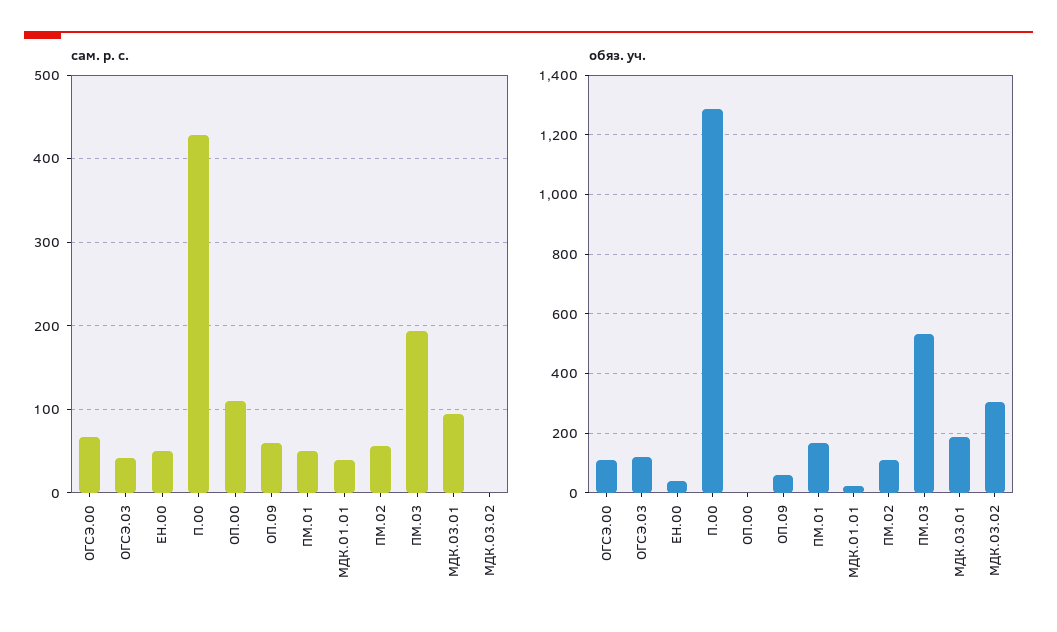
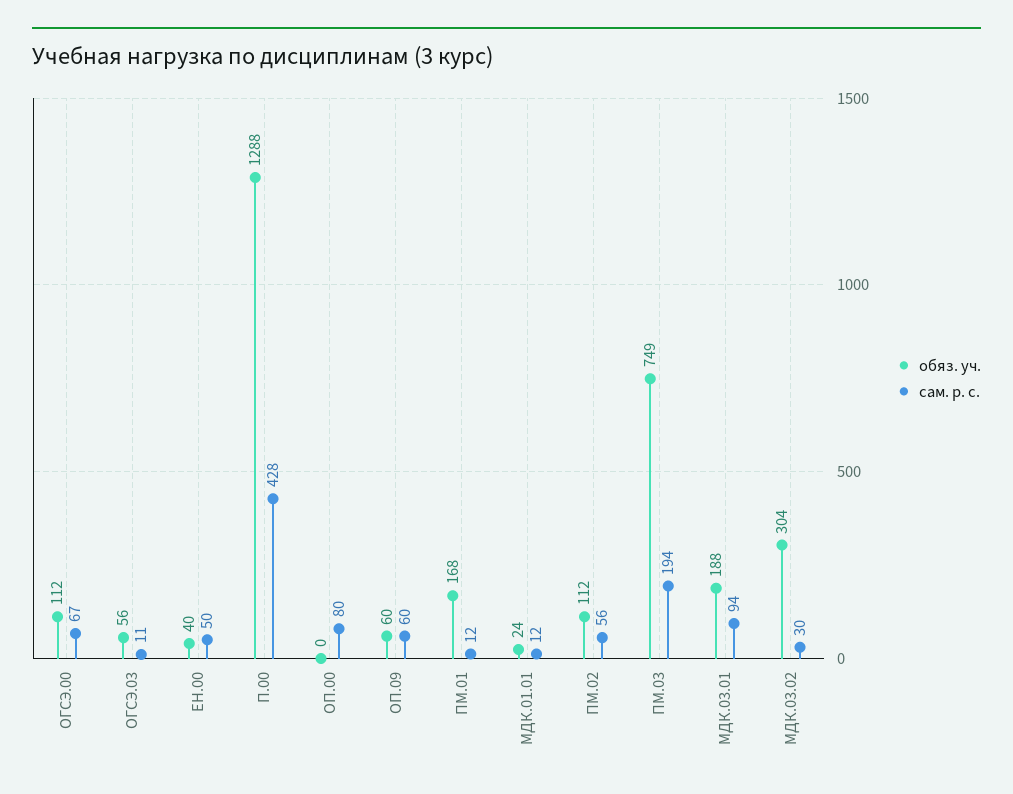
  {
    "сам. р. с.": {
      "ОГСЭ.00": 67,
-     "ОГСЭ.03": 40,
+     "ОГСЭ.03": 11,
      "ЕН.00": 50,
      "П.00": 428,
-     "ОП.00": 110,
+     "ОП.00": 80,
      "ОП.09": 60,
-     "ПМ.01": 50,
+     "ПМ.01": 12,
-     "МДК.01.01": 40,
+     "МДК.01.01": 12,
      "ПМ.02": 56,
      "ПМ.03": 194,
      "МДК.03.01": 94,
-     "МДК.03.02": 0
+     "МДК.03.02": 30
    },
    "обяз. уч.": {
      "ОГСЭ.00": 112,
-     "ОГСЭ.03": 125,
+     "ОГСЭ.03": 56,
      "ЕН.00": 40,
      "П.00": 1288,
      "ОП.00": 0,
      "ОП.09": 60,
      "ПМ.01": 168,
      "МДК.01.01": 24,
      "ПМ.02": 112,
-     "ПМ.03": 525,
+     "ПМ.03": 749,
      "МДК.03.01": 188,
      "МДК.03.02": 304
    }
  }

